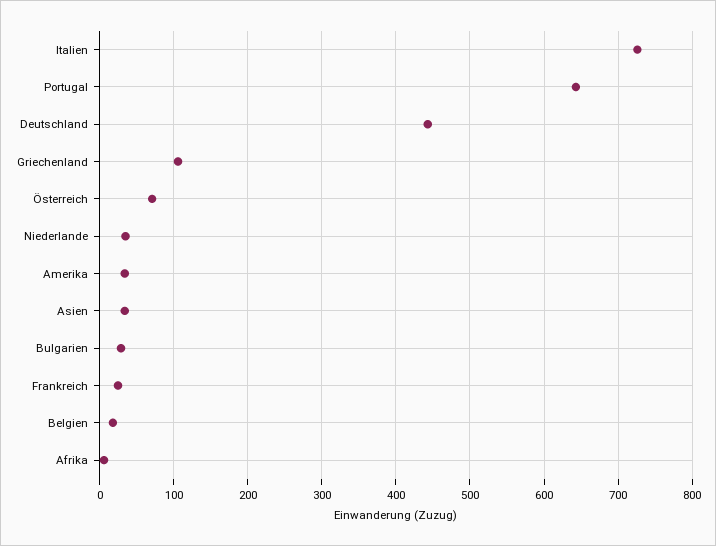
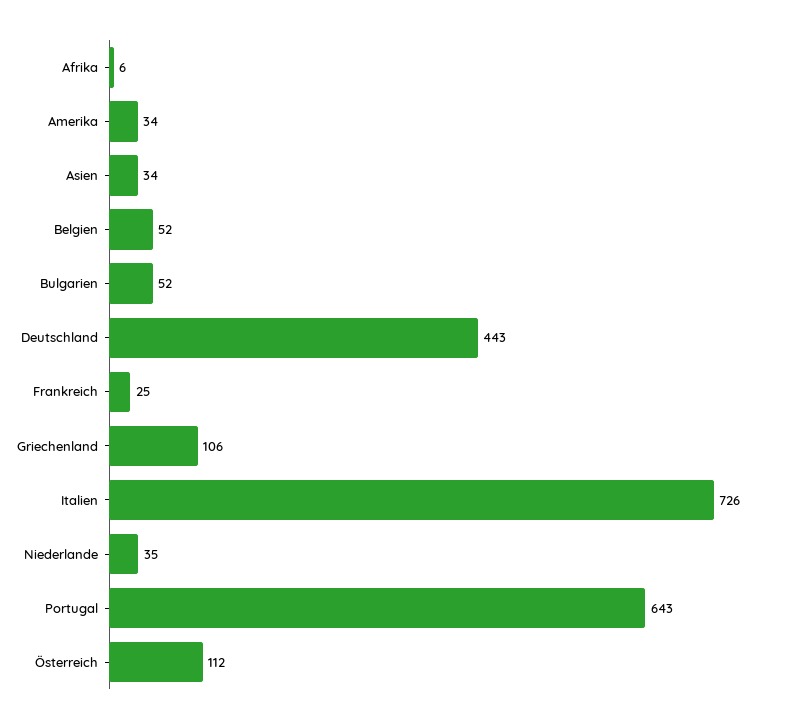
  {
    "Italien": 726,
    "Portugal": 643,
    "Deutschland": 443,
    "Griechenland": 106,
-   "Österreich": 70,
+   "Österreich": 112,
    "Niederlande": 35,
    "Amerika": 34,
    "Asien": 34,
-   "Bulgarien": 30,
+   "Bulgarien": 52,
    "Frankreich": 25,
-   "Belgien": 20,
+   "Belgien": 52,
    "Afrika": 6
  }

